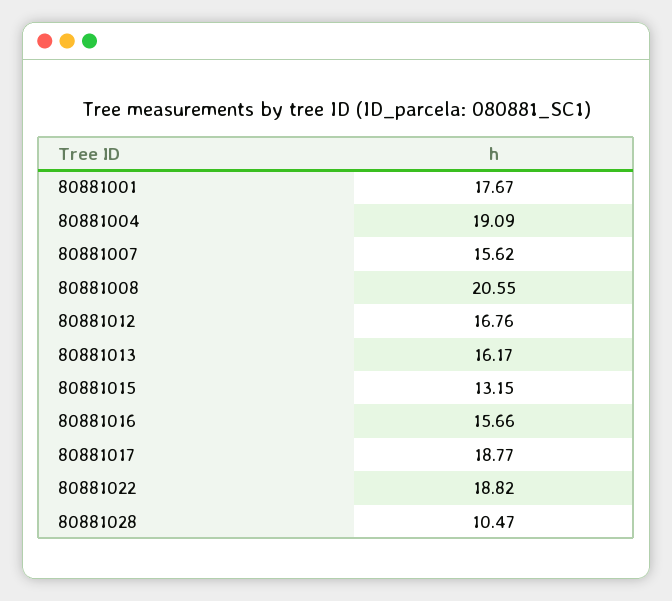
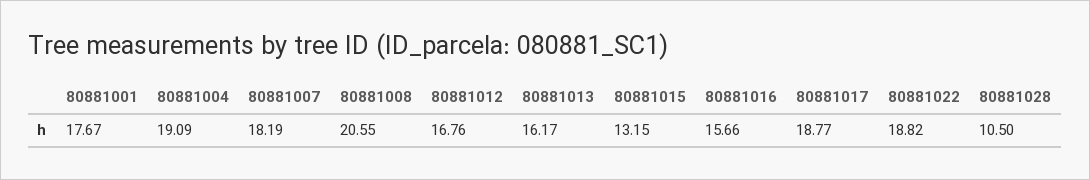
  {
    "80881001": 17.67,
    "80881004": 19.09,
-   "80881007": 15.62,
+   "80881007": 18.19,
    "80881008": 20.55,
    "80881012": 16.76,
    "80881013": 16.17,
    "80881015": 13.15,
    "80881016": 15.66,
    "80881017": 18.77,
    "80881022": 18.82,
-   "80881028": 10.47
+   "80881028": 10.5
  }

